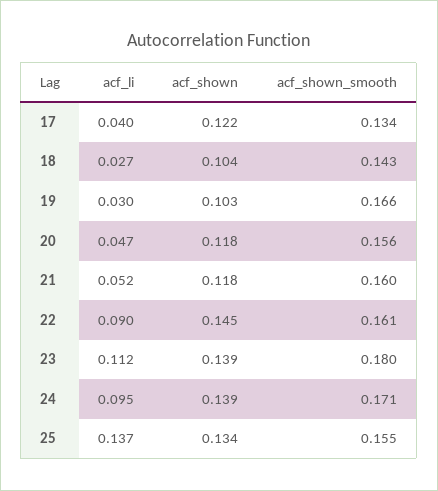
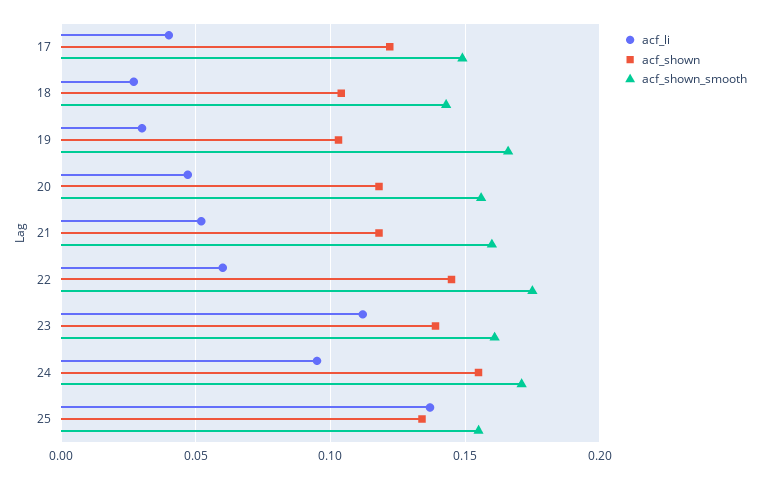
  {
    "acf_li": {
      "17": 0.04,
      "18": 0.027,
      "19": 0.03,
      "20": 0.047,
      "21": 0.052,
-     "22": 0.09,
+     "22": 0.06,
      "23": 0.112,
      "24": 0.095,
      "25": 0.137
    },
    "acf_shown": {
      "17": 0.122,
      "18": 0.104,
      "19": 0.103,
      "20": 0.118,
      "21": 0.118,
      "22": 0.145,
      "23": 0.139,
-     "24": 0.139,
+     "24": 0.155,
      "25": 0.134
    },
    "acf_shown_smooth": {
-     "17": 0.134,
+     "17": 0.15,
      "18": 0.143,
      "19": 0.166,
      "20": 0.156,
      "21": 0.16,
-     "22": 0.161,
+     "22": 0.175,
-     "23": 0.18,
+     "23": 0.16,
      "24": 0.171,
      "25": 0.155
    }
  }

